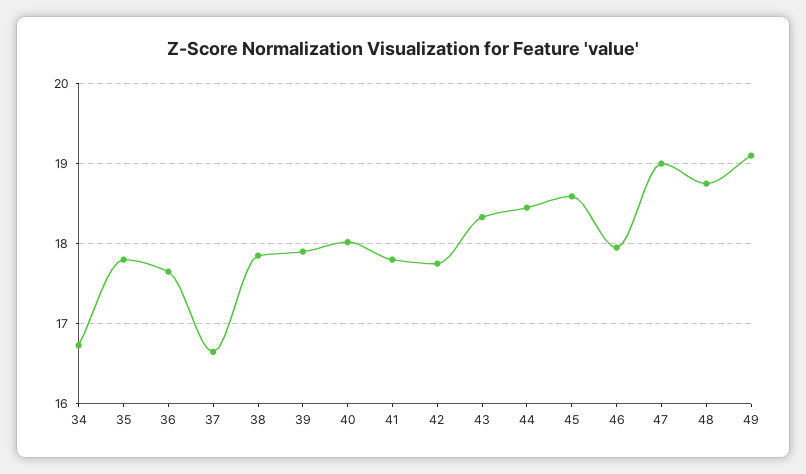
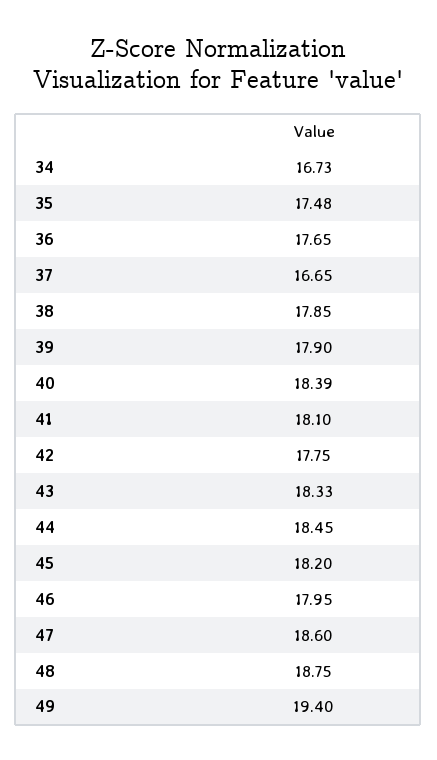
  {
    "34": 16.73,
-   "35": 17.8,
+   "35": 17.48,
    "36": 17.65,
    "37": 16.65,
    "38": 17.85,
    "39": 17.9,
-   "40": 18,
+   "40": 18.39,
-   "41": 17.8,
+   "41": 18.1,
    "42": 17.75,
    "43": 18.33,
    "44": 18.45,
-   "45": 18.6,
+   "45": 18.2,
    "46": 17.95,
-   "47": 19,
+   "47": 18.6,
    "48": 18.75,
-   "49": 19.1
+   "49": 19.4
  }

